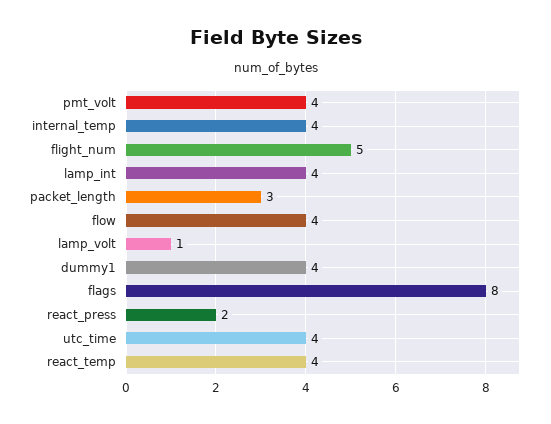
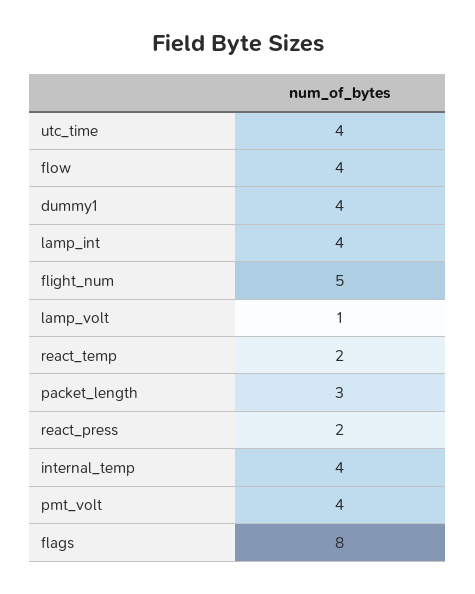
  {
    "pmt_volt": 4,
    "internal_temp": 4,
    "flight_num": 5,
    "lamp_int": 4,
    "packet_length": 3,
    "flow": 4,
    "lamp_volt": 1,
    "dummy1": 4,
    "flags": 8,
    "react_press": 2,
    "utc_time": 4,
-   "react_temp": 4
+   "react_temp": 2
  }

